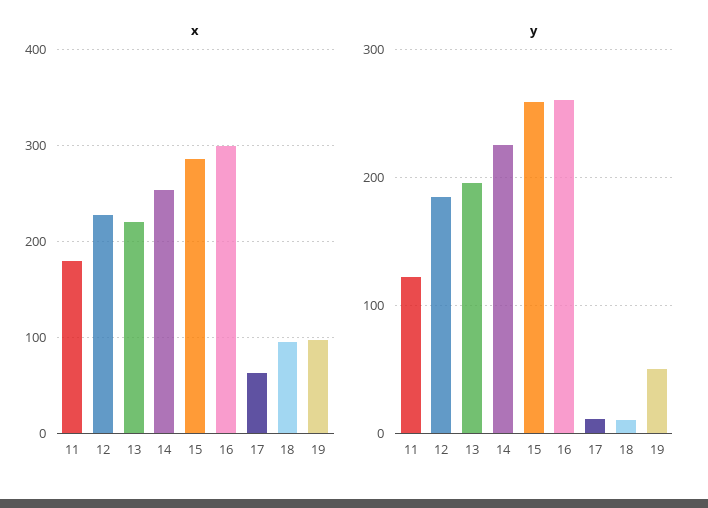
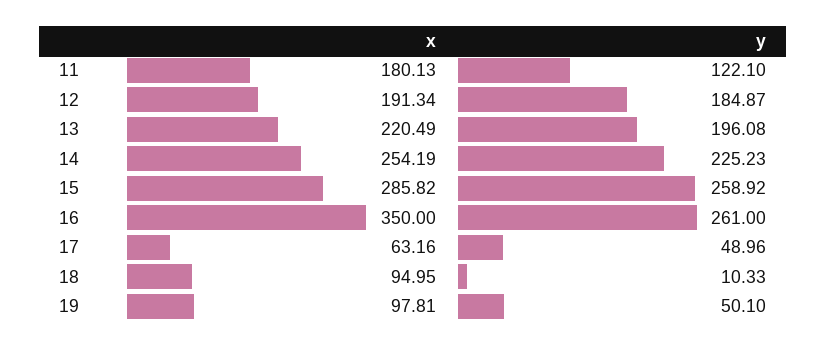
  {
    "x": {
      "11": 180.13,
-     "12": 230,
+     "12": 191.34,
      "13": 220.49,
      "14": 254.19,
      "15": 285.82,
-     "16": 300,
+     "16": 350,
      "17": 63.16,
      "18": 94.95,
      "19": 97.81
    },
    "y": {
      "11": 122.1,
      "12": 184.87,
      "13": 196.08,
      "14": 225.23,
      "15": 258.92,
      "16": 261,
-     "17": 10,
+     "17": 48.96,
      "18": 10.33,
      "19": 50.1
    }
  }

